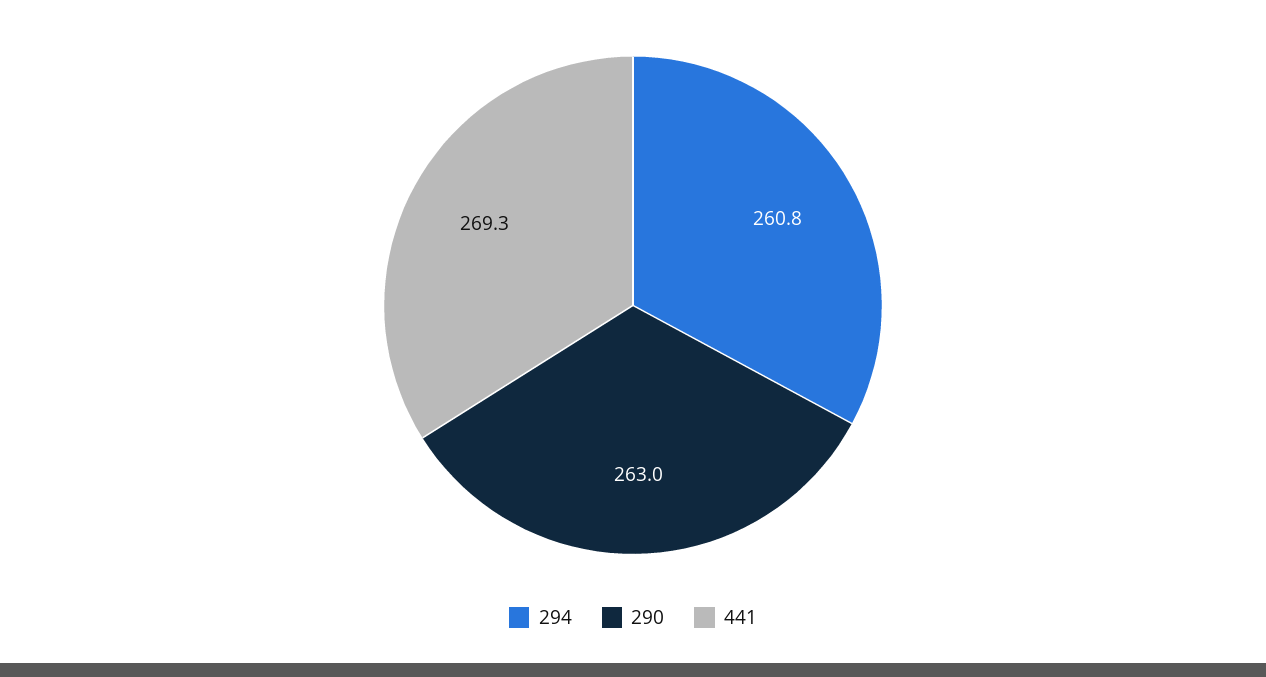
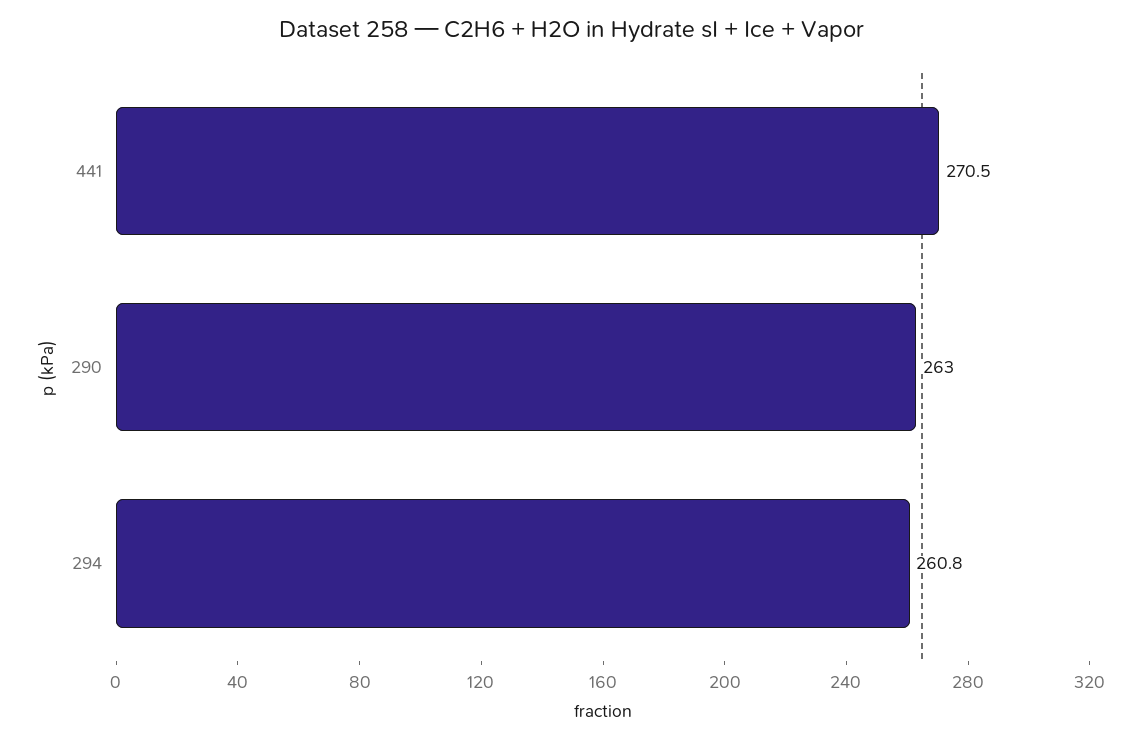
  {
    "294": 260.8,
    "290": 263,
-   "441": 269.3
+   "441": 270.5
  }

